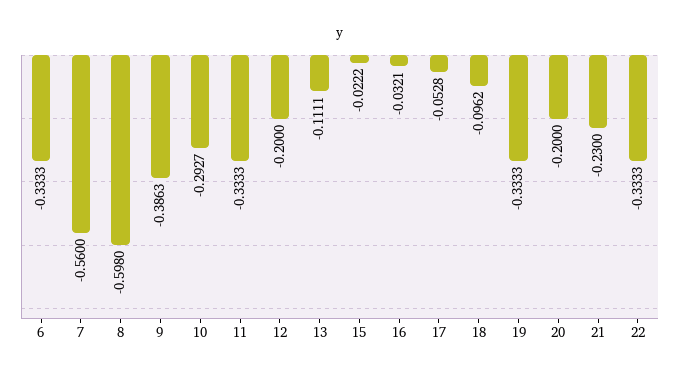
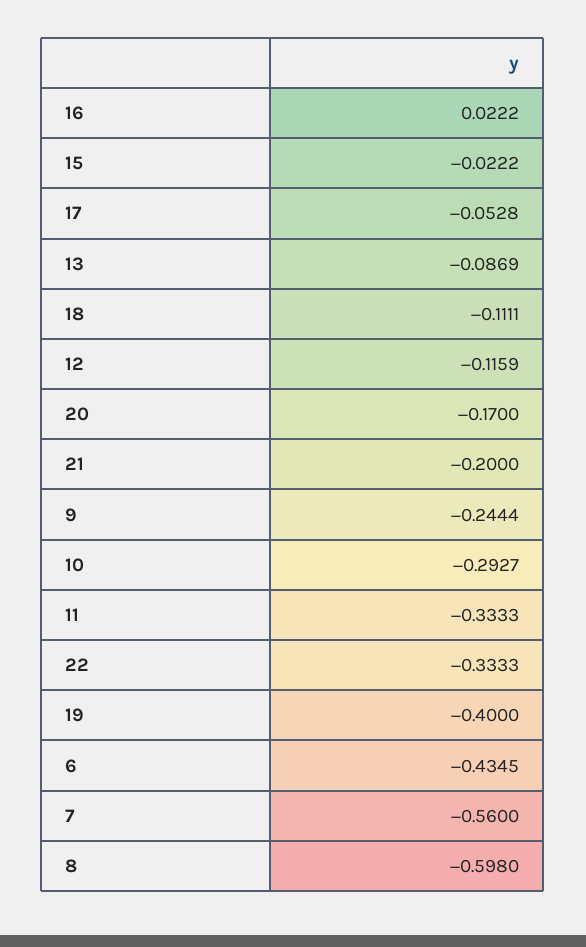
  {
-   "6": -0.3333,
+   "6": -0.4345,
    "7": -0.56,
    "8": -0.598,
-   "9": -0.3863,
+   "9": -0.2444,
    "10": -0.2927,
    "11": -0.3333,
-   "12": -0.2,
+   "12": -0.1159,
-   "13": -0.1111,
+   "13": -0.0869,
    "15": -0.0222,
-   "16": -0.0321,
+   "16": 0.0222,
    "17": -0.0528,
-   "18": -0.0962,
+   "18": -0.1111,
-   "19": -0.3333,
+   "19": -0.4,
-   "20": -0.2,
+   "20": -0.17,
-   "21": -0.23,
+   "21": -0.2,
    "22": -0.3333
  }

